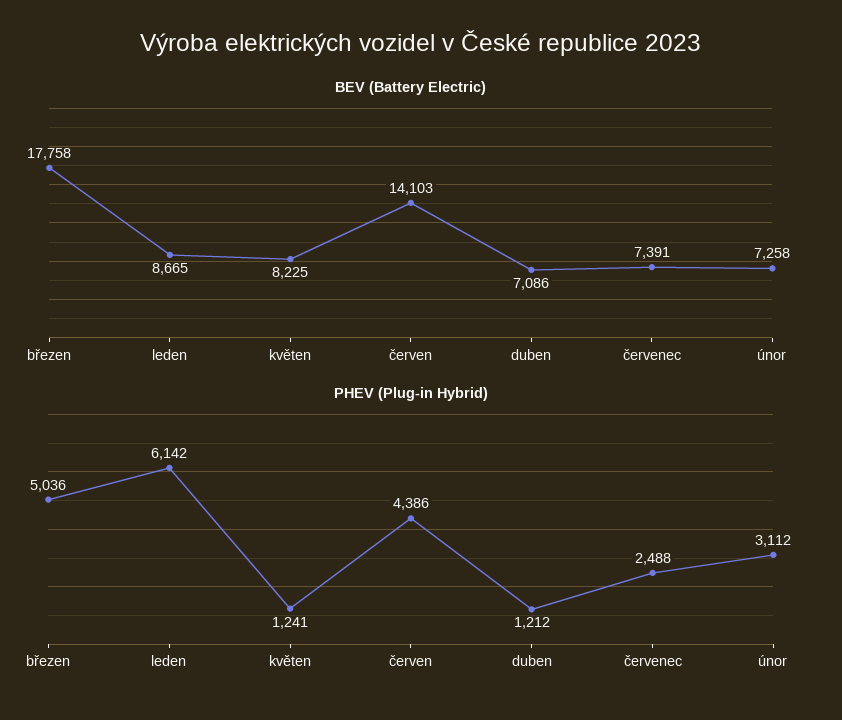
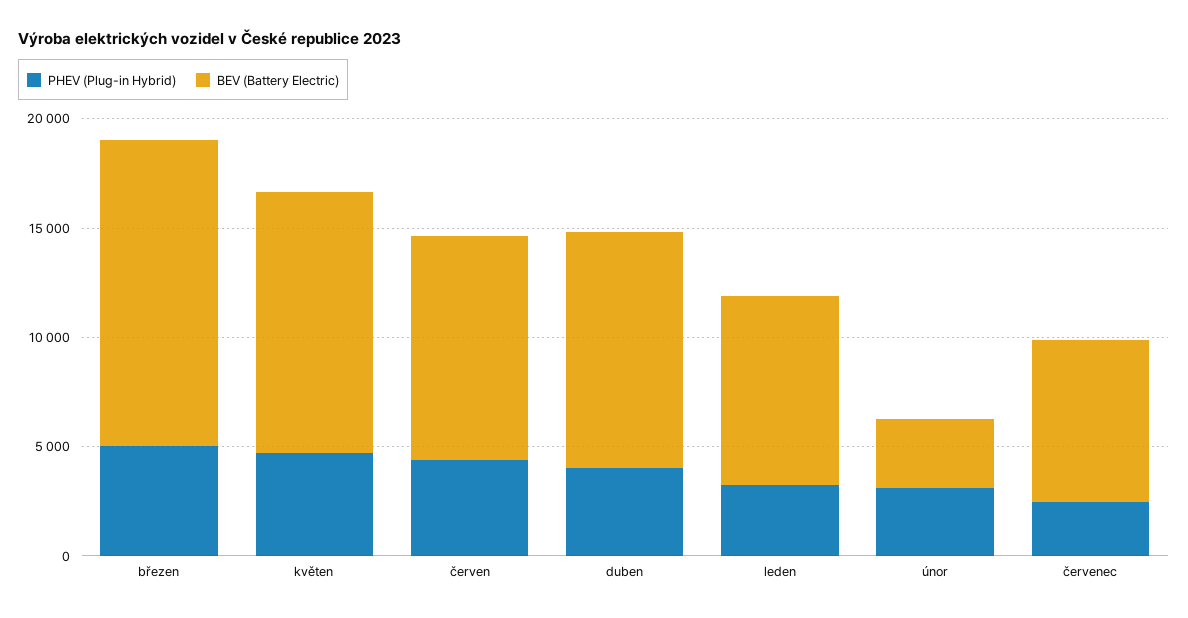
  {
    "BEV (Battery Electric)": {
-     "březen": 17758,
+     "březen": 14000,
      "leden": 8665,
-     "květen": 8225,
+     "květen": 12000,
-     "červen": 14103,
+     "červen": 10000,
-     "duben": 7086,
+     "duben": 11000,
      "červenec": 7391,
-     "únor": 7258
+     "únor": 3000
    },
    "PHEV (Plug-in Hybrid)": {
      "březen": 5036,
-     "leden": 6142,
+     "leden": 3000,
-     "květen": 1241,
+     "květen": 5000,
      "červen": 4386,
-     "duben": 1212,
+     "duben": 4000,
      "červenec": 2488,
      "únor": 3112
    }
  }

